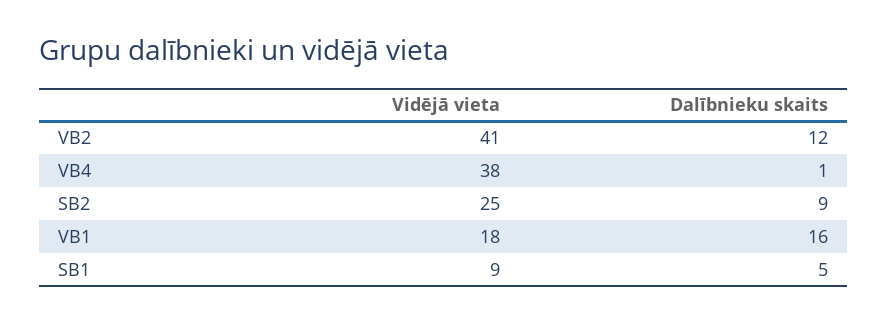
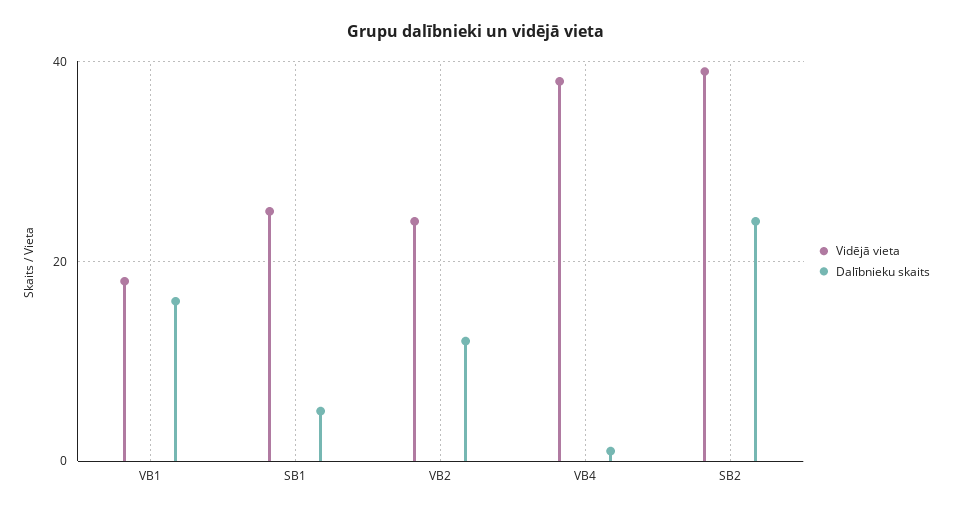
  {
    "Vidējā vieta": {
-     "VB2": 41,
+     "VB2": 25,
      "VB4": 38,
-     "SB2": 25,
+     "SB2": 40,
      "VB1": 18,
-     "SB1": 9
+     "SB1": 25
    },
    "Dalībnieku skaits": {
      "VB2": 12,
      "VB4": 1,
-     "SB2": 9,
+     "SB2": 25,
      "VB1": 16,
      "SB1": 5
    }
  }

